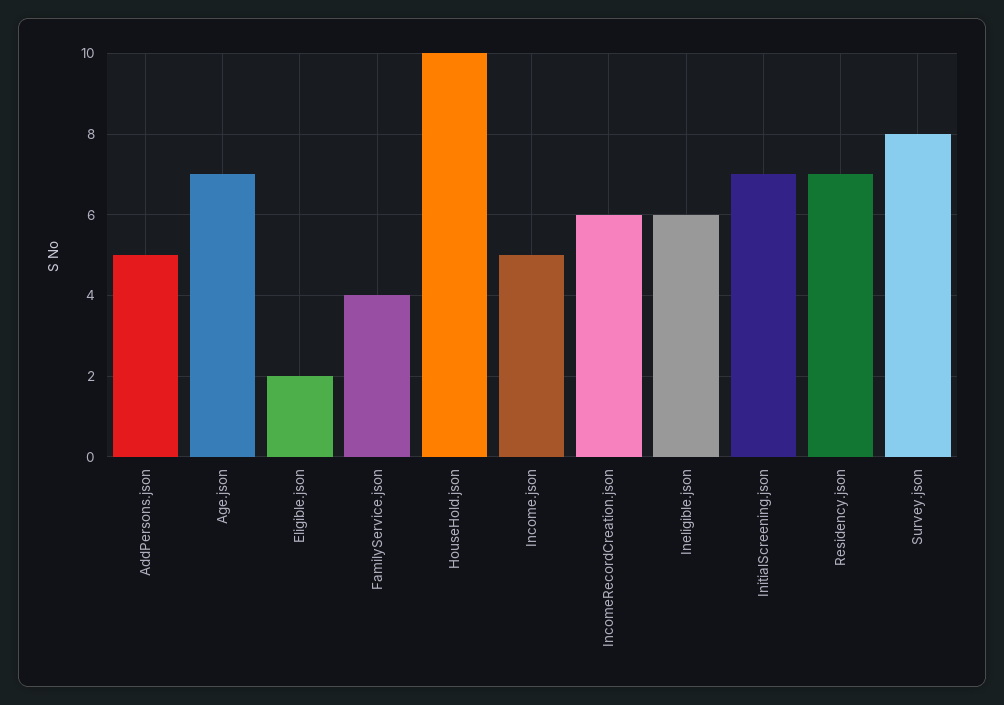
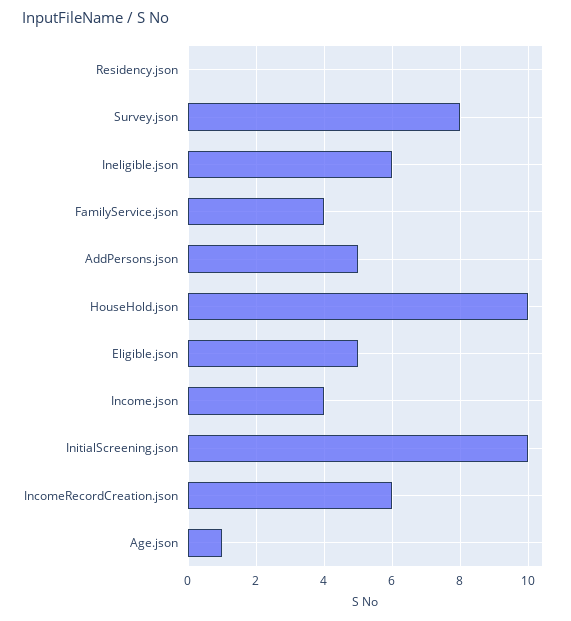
  {
    "AddPersons.json": 5,
-   "Age.json": 7,
+   "Age.json": 1,
-   "Eligible.json": 2,
+   "Eligible.json": 5,
    "FamilyService.json": 4,
    "HouseHold.json": 10,
-   "Income.json": 5,
+   "Income.json": 4,
    "IncomeRecordCreation.json": 6,
    "Ineligible.json": 6,
-   "InitialScreening.json": 7,
+   "InitialScreening.json": 10,
-   "Residency.json": 7,
+   "Residency.json": 0,
    "Survey.json": 8
  }

